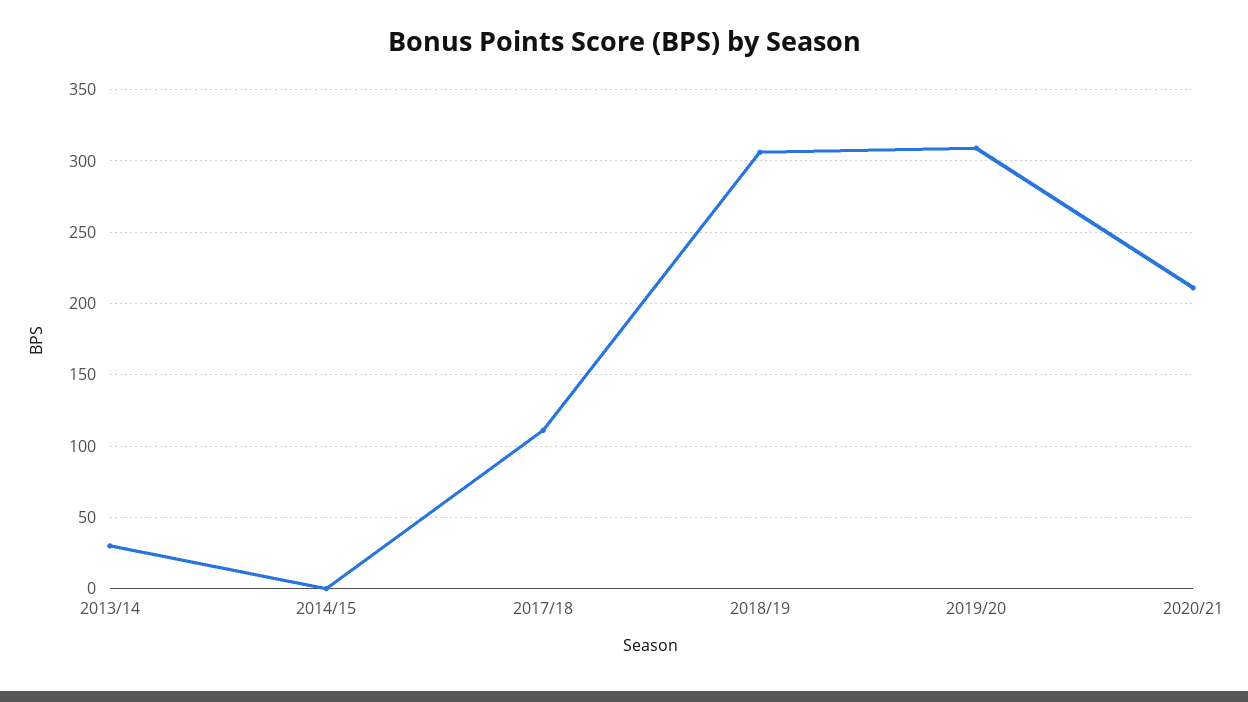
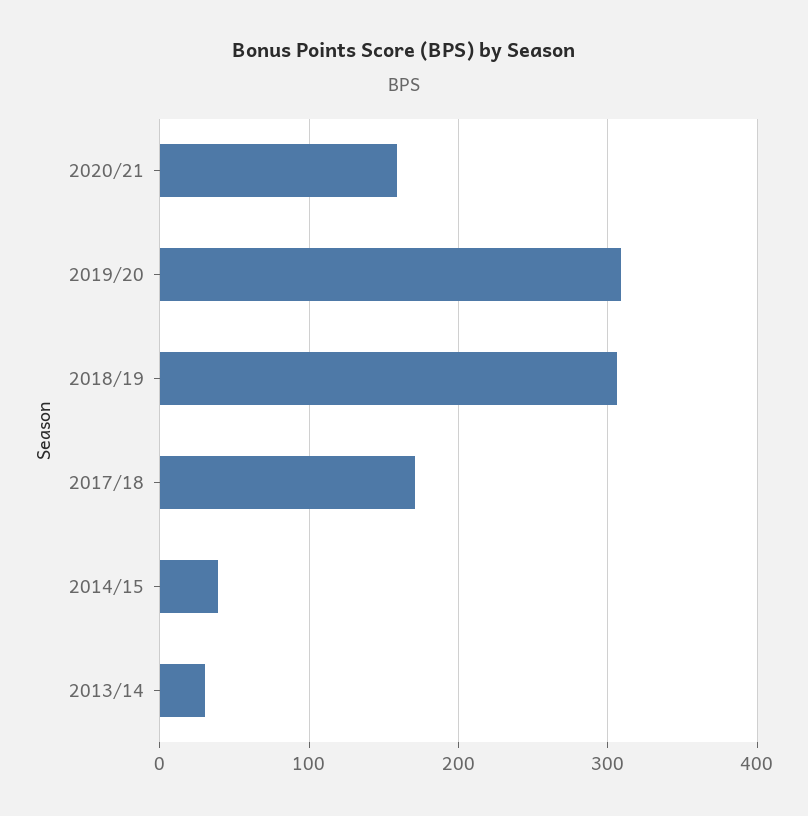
  {
    "2013/14": 30,
-   "2014/15": 0,
+   "2014/15": 40,
-   "2017/18": 110,
+   "2017/18": 170,
    "2018/19": 305,
    "2019/20": 310,
-   "2020/21": 210
+   "2020/21": 160
  }

